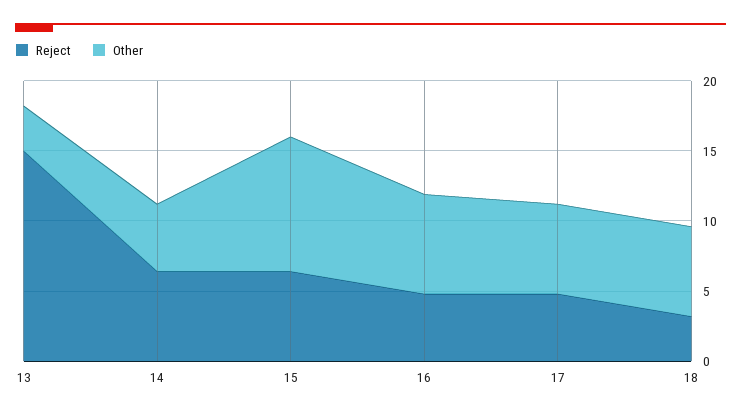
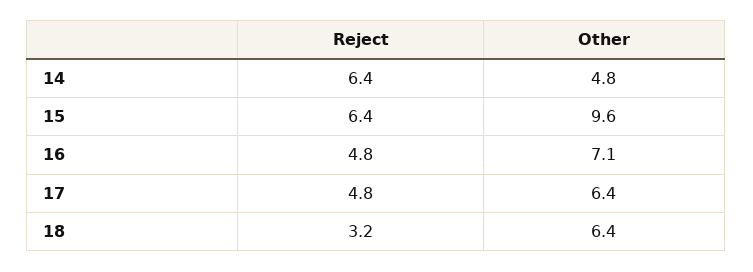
  {
    "Reject": {
-     "13": 15,
      "14": 6.4,
      "15": 6.4,
      "16": 4.8,
      "17": 4.8,
      "18": 3.2
    },
    "Other": {
-     "13": 3,
      "14": 4.8,
      "15": 9.6,
      "16": 7.1,
      "17": 6.4,
      "18": 6.4
    }
  }

